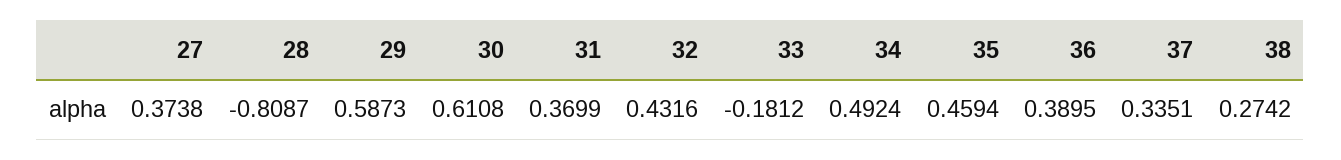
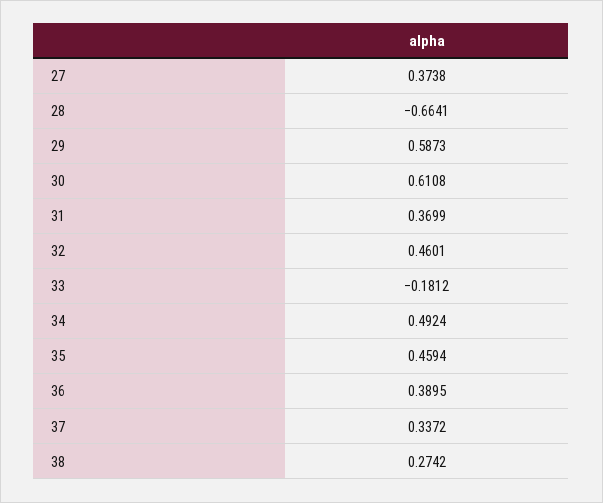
  {
    "27": 0.3738,
-   "28": -0.8087,
+   "28": -0.6641,
    "29": 0.5873,
    "30": 0.6108,
    "31": 0.3699,
-   "32": 0.4316,
+   "32": 0.4601,
    "33": -0.1812,
    "34": 0.4924,
    "35": 0.4594,
    "36": 0.3895,
-   "37": 0.3351,
+   "37": 0.3372,
    "38": 0.2742
  }

